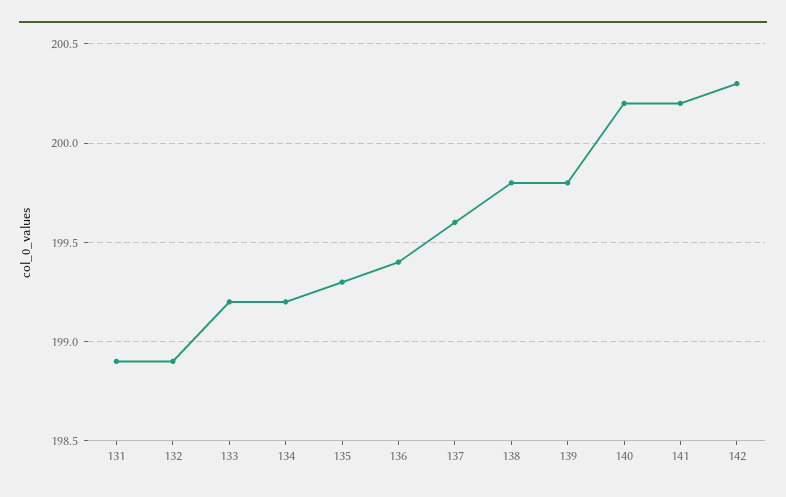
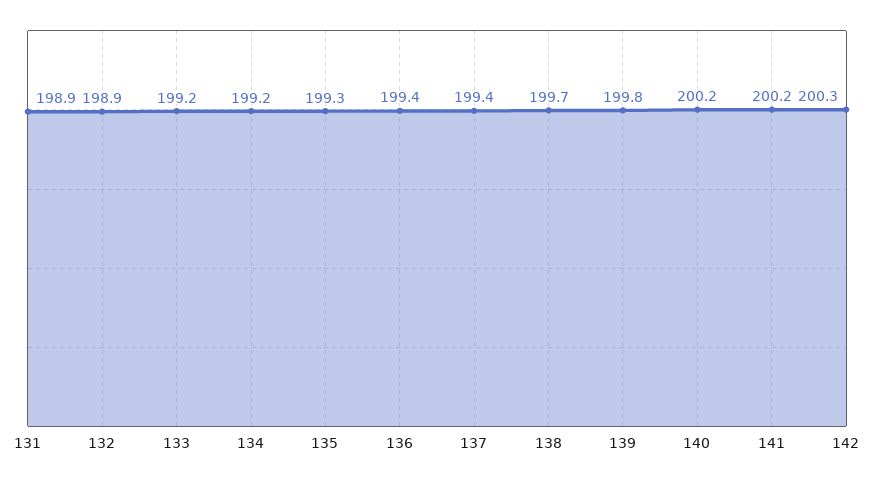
  {
    "131": 198.9,
    "132": 198.9,
    "133": 199.2,
    "134": 199.2,
    "135": 199.3,
    "136": 199.4,
-   "137": 199.6,
+   "137": 199.4,
-   "138": 199.8,
+   "138": 199.7,
    "139": 199.8,
    "140": 200.2,
    "141": 200.2,
    "142": 200.3
  }

